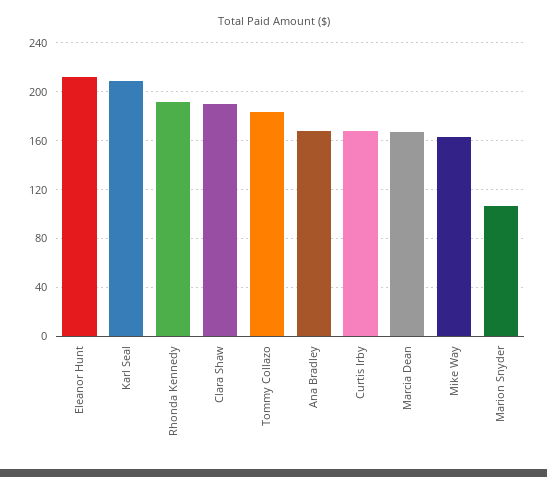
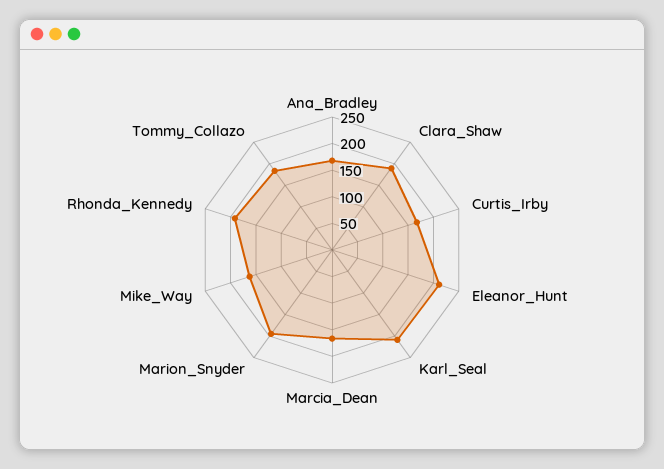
  {
    "Eleanor Hunt": 210,
    "Karl Seal": 210,
    "Rhonda Kennedy": 190,
    "Clara Shaw": 190,
    "Tommy Collazo": 185,
    "Ana Bradley": 170,
    "Curtis Irby": 170,
    "Marcia Dean": 165,
    "Mike Way": 165,
-   "Marion Snyder": 105
+   "Marion Snyder": 200
  }

